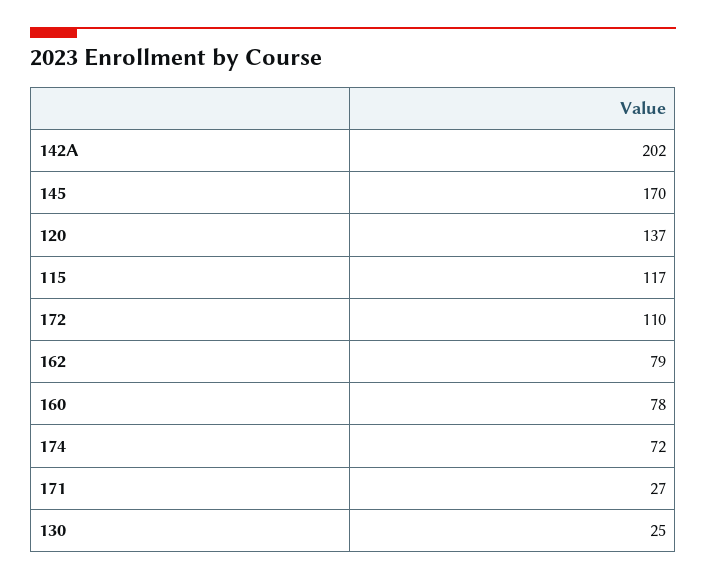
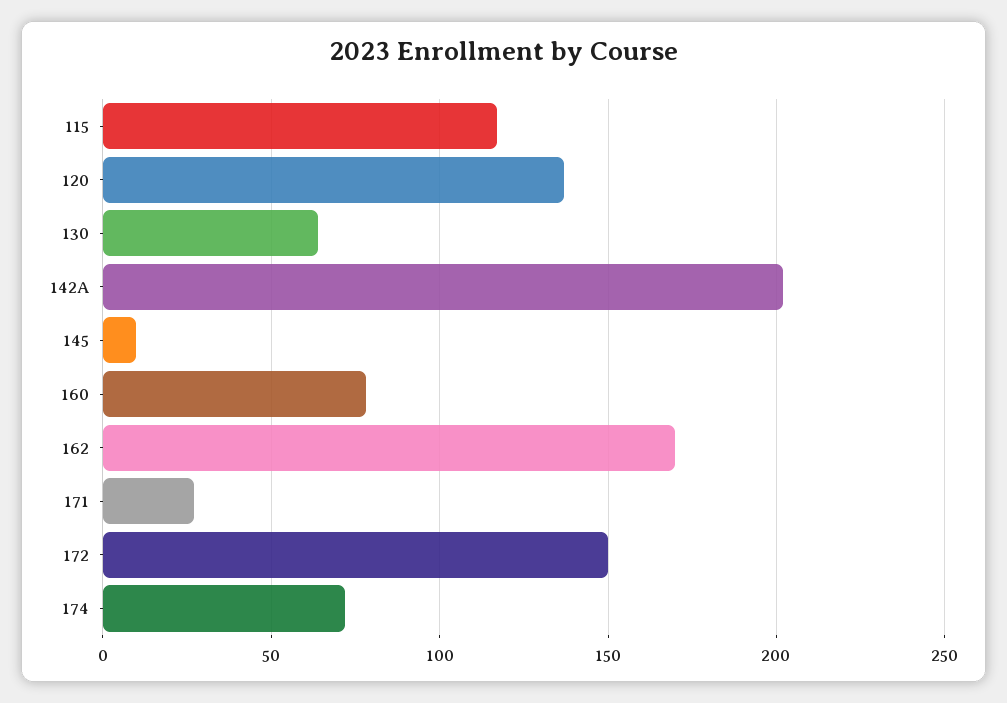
  {
    "142A": 202,
-   "145": 170,
+   "145": 10,
    "120": 137,
    "115": 117,
-   "172": 110,
+   "172": 150,
-   "162": 79,
+   "162": 170,
    "160": 78,
    "174": 72,
    "171": 27,
-   "130": 25
+   "130": 65
  }

